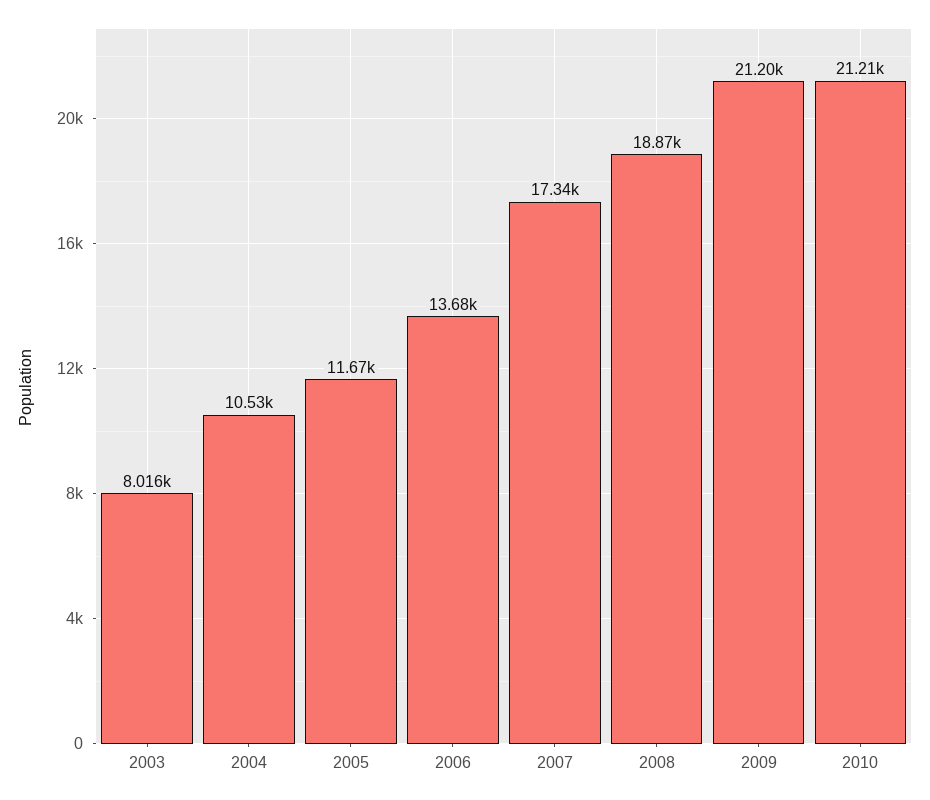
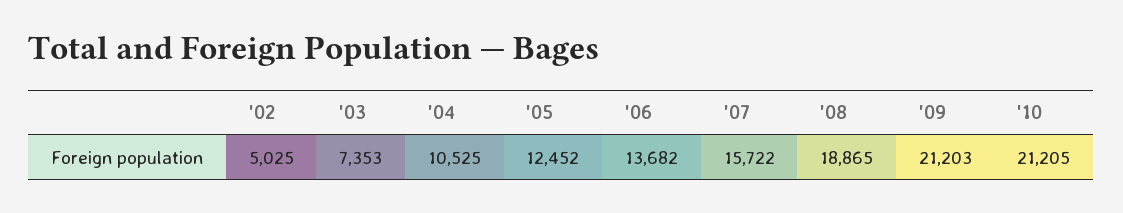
  {
-   "2003": 8016,
+   "2003": 7353,
    "2004": 10525,
-   "2005": 11670,
+   "2005": 12452,
    "2006": 13682,
-   "2007": 17340,
+   "2007": 15722,
    "2008": 18865,
    "2009": 21203,
-   "2010": 21205
+   "2010": 21205,
+   "'02": 5025
  }

